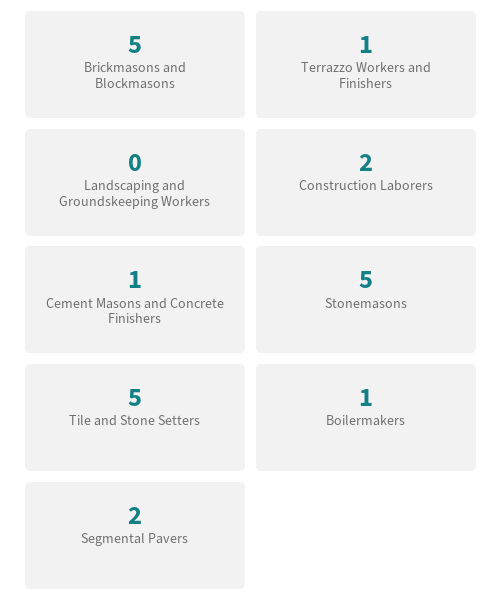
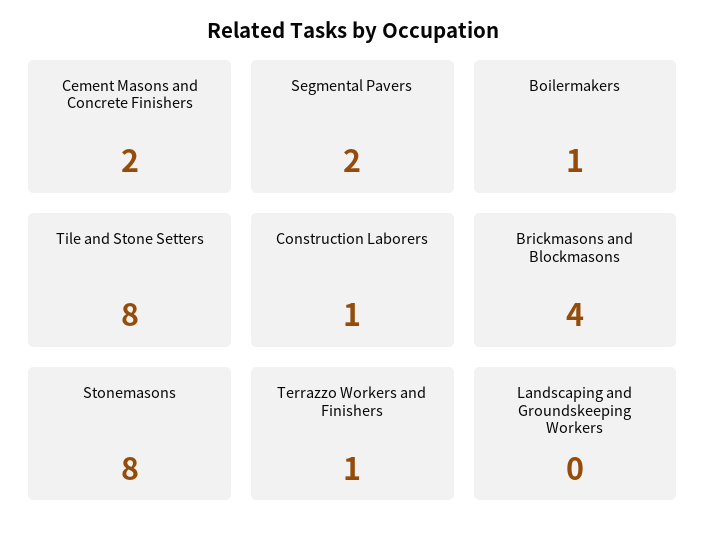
  {
-   "Brickmasons and Blockmasons": 5,
+   "Brickmasons and Blockmasons": 4,
    "Terrazzo Workers and Finishers": 1,
    "Landscaping and Groundskeeping Workers": 0,
-   "Construction Laborers": 2,
+   "Construction Laborers": 1,
-   "Cement Masons and Concrete Finishers": 1,
+   "Cement Masons and Concrete Finishers": 2,
-   "Stonemasons": 5,
+   "Stonemasons": 8,
-   "Tile and Stone Setters": 5,
+   "Tile and Stone Setters": 8,
    "Boilermakers": 1,
    "Segmental Pavers": 2
  }

